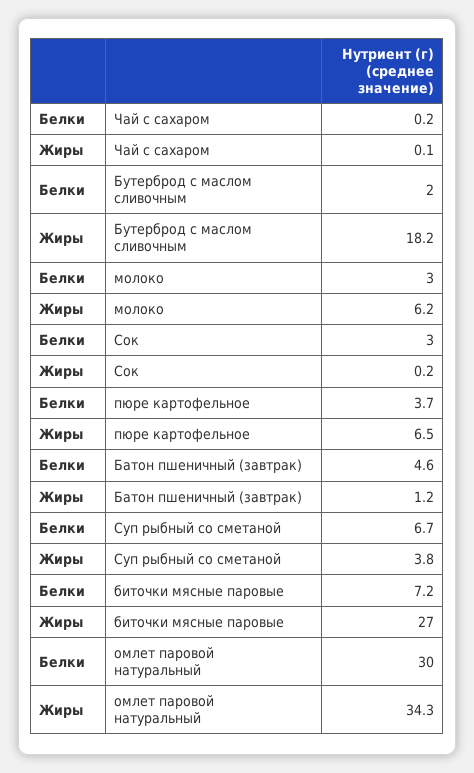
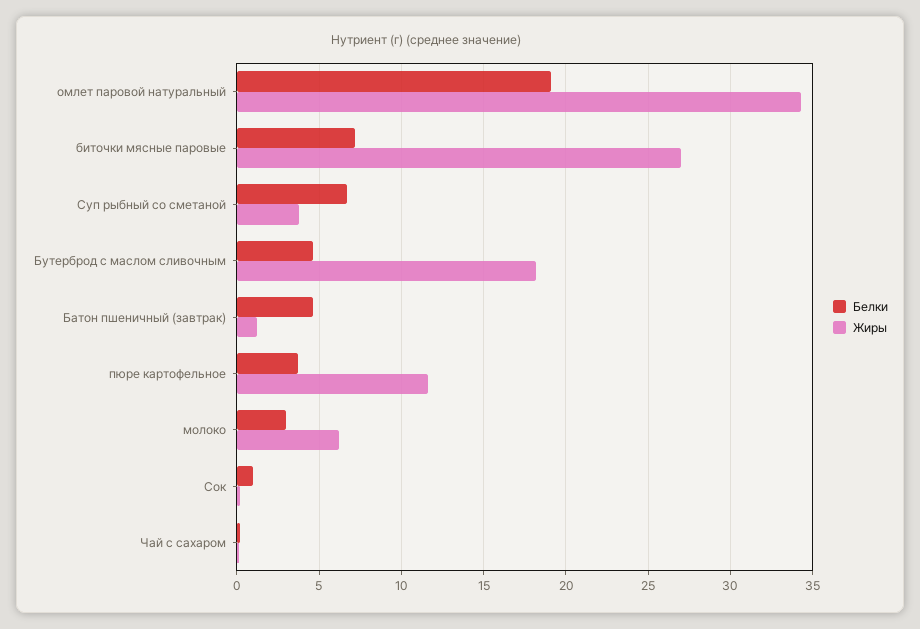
  {
    "Белки": {
      "Чай с сахаром": 0.2,
-     "Бутерброд с маслом сливочным": 2,
+     "Бутерброд с маслом сливочным": 4.5,
      "молоко": 3,
-     "Сок": 3,
+     "Сок": 1,
      "пюре картофельное": 3.7,
      "Батон пшеничный (завтрак)": 4.6,
      "Суп рыбный со сметаной": 6.7,
      "биточки мясные паровые": 7.2,
-     "омлет паровой натуральный": 30
+     "омлет паровой натуральный": 19
    },
    "Жиры": {
      "Чай с сахаром": 0.1,
      "Бутерброд с маслом сливочным": 18.2,
      "молоко": 6.2,
      "Сок": 0.2,
-     "пюре картофельное": 6.5,
+     "пюре картофельное": 11.5,
      "Батон пшеничный (завтрак)": 1.2,
      "Суп рыбный со сметаной": 3.8,
      "биточки мясные паровые": 27,
      "омлет паровой натуральный": 34.3
    }
  }

